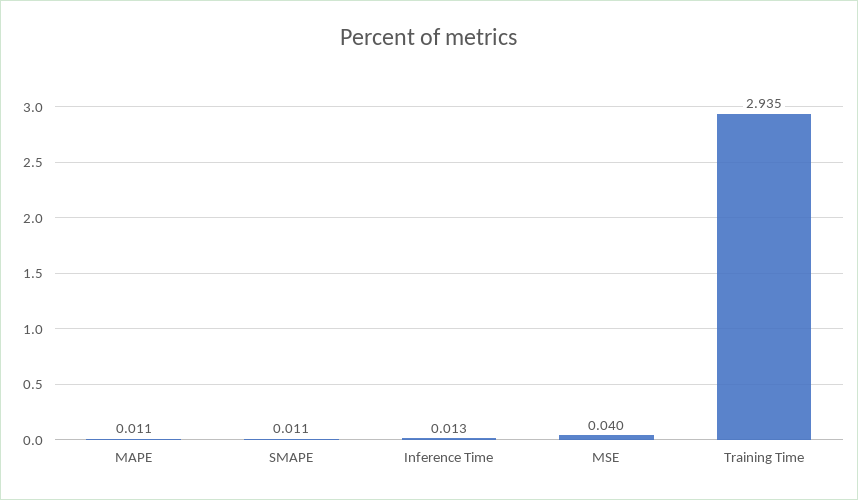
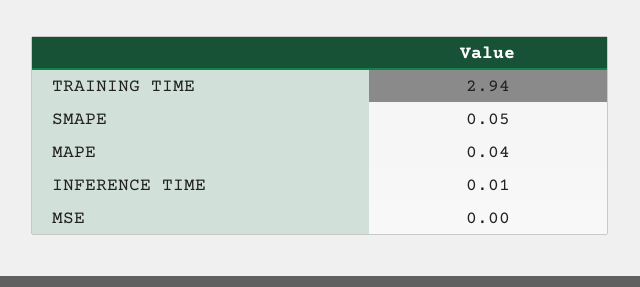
  {
-   "MAPE": 0.011,
+   "MAPE": 0.04,
-   "SMAPE": 0.011,
+   "SMAPE": 0.05,
    "Inference Time": 0.013,
-   "MSE": 0.04,
+   "MSE": 0,
    "Training Time": 2.935
  }

